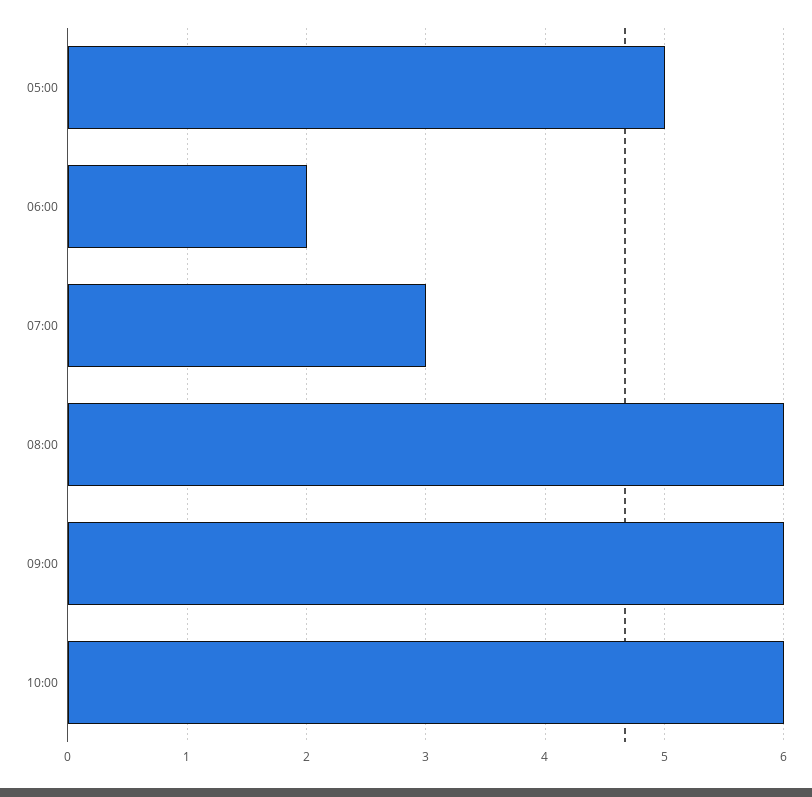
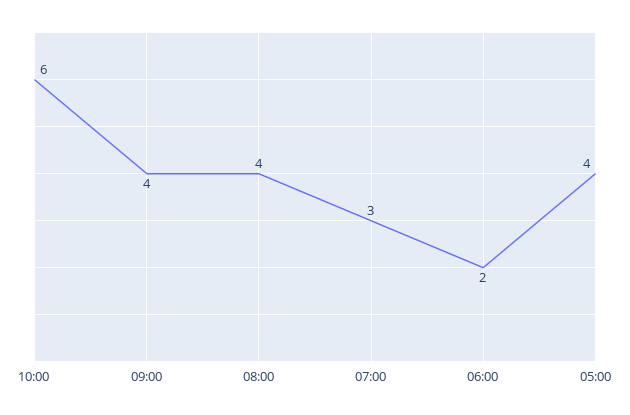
  {
-   "05:00": 5,
+   "05:00": 4,
    "06:00": 2,
    "07:00": 3,
-   "08:00": 6,
+   "08:00": 4,
-   "09:00": 6,
+   "09:00": 4,
    "10:00": 6
  }

